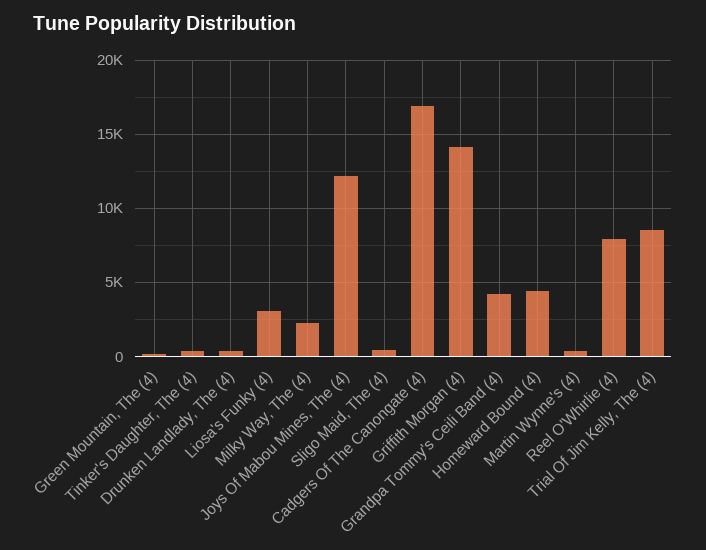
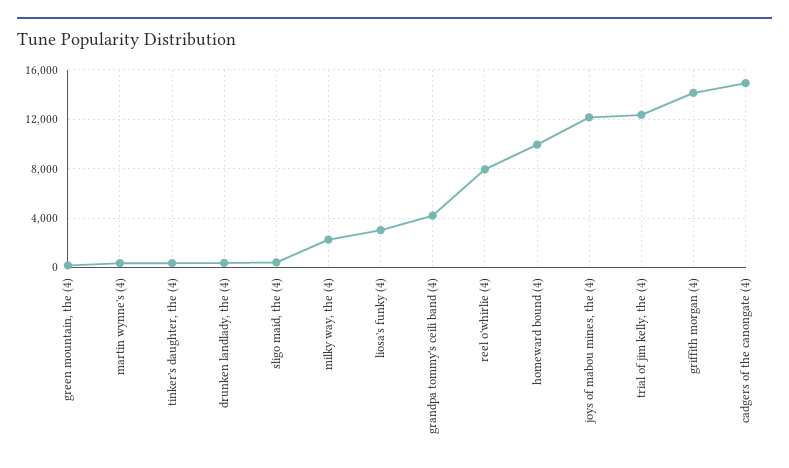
  {
    "Green Mountain, The (4)": 0,
    "Tinker's Daughter, The (4)": 500,
    "Drunken Landlady, The (4)": 500,
    "Liosa's Funky (4)": 3000,
    "Milky Way, The (4)": 2000,
    "Joys Of Mabou Mines, The (4)": 12000,
    "Sligo Maid, The (4)": 500,
-   "Cadgers Of The Canongate (4)": 17000,
+   "Cadgers Of The Canongate (4)": 15000,
    "Griffith Morgan (4)": 14000,
    "Grandpa Tommy's Ceili Band (4)": 4000,
-   "Homeward Bound (4)": 4500,
+   "Homeward Bound (4)": 10000,
    "Martin Wynne's (4)": 500,
    "Reel O'Whirlie (4)": 8000,
-   "Trial Of Jim Kelly, The (4)": 8500
+   "Trial Of Jim Kelly, The (4)": 12500
  }

